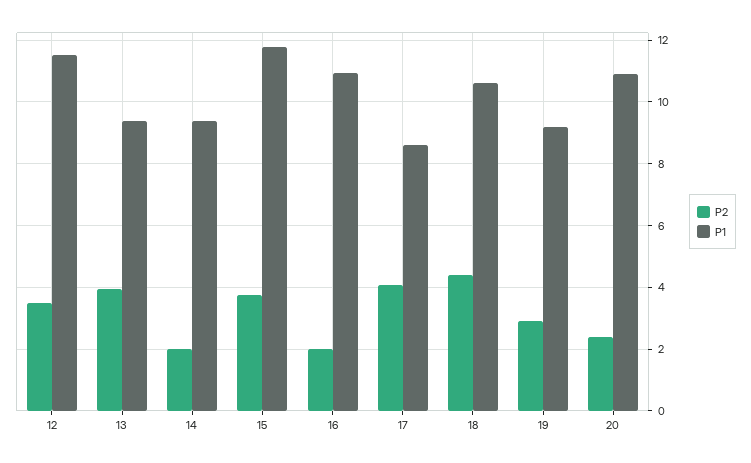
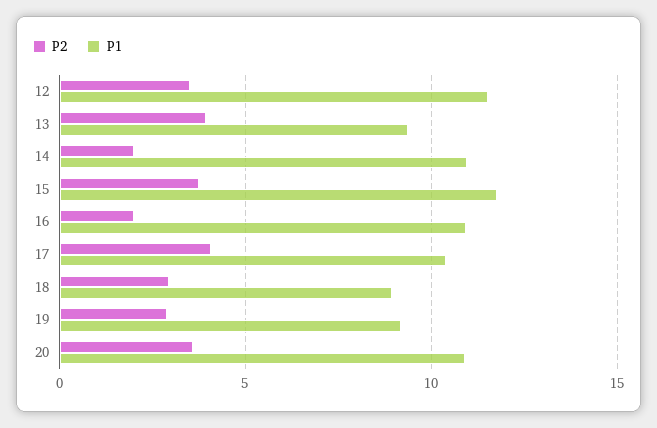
  {
    "P2": {
      "12": 3.6,
      "13": 4,
      "14": 2,
      "15": 3.8,
      "16": 2,
      "17": 4,
-     "18": 4.4,
+     "18": 3,
      "19": 3,
-     "20": 2.4
+     "20": 3.5
    },
    "P1": {
      "12": 11.6,
      "13": 9.4,
-     "14": 9.4,
+     "14": 11,
      "15": 11.8,
      "16": 11,
-     "17": 8.6,
+     "17": 10.5,
-     "18": 10.6,
+     "18": 9,
      "19": 9.2,
      "20": 11
    }
  }

